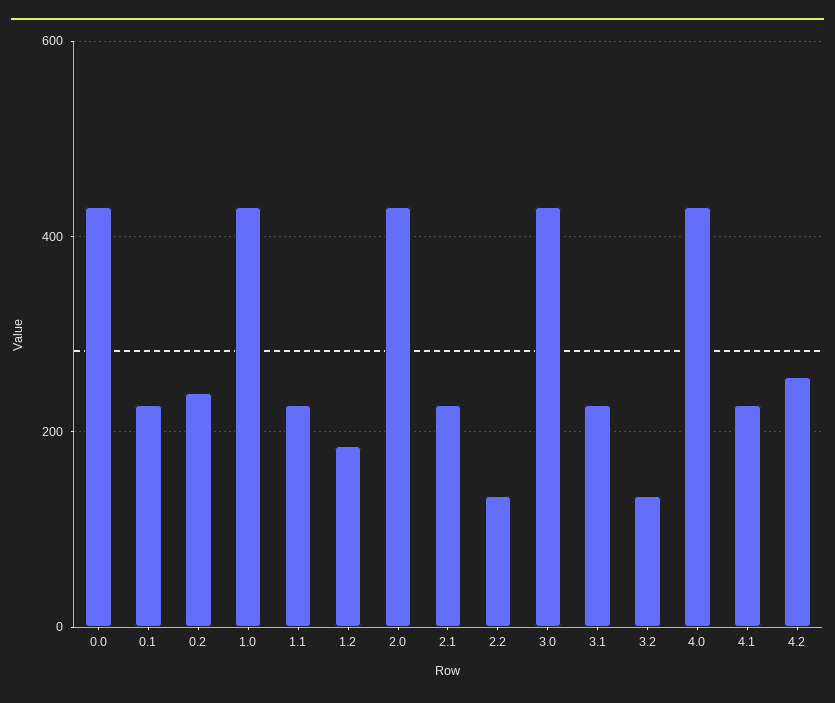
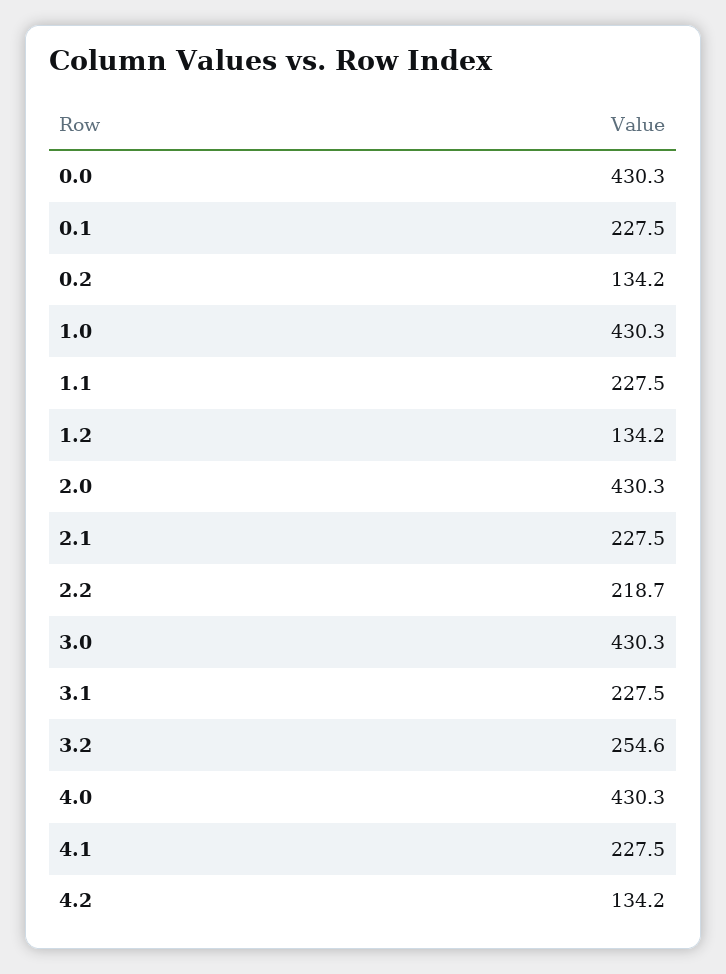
  {
    "0.0": 430.3,
    "0.1": 227.5,
-   "0.2": 240,
+   "0.2": 134.2,
    "1.0": 430.3,
    "1.1": 227.5,
-   "1.2": 180,
+   "1.2": 134.2,
    "2.0": 430.3,
    "2.1": 227.5,
-   "2.2": 140,
+   "2.2": 218.7,
    "3.0": 430.3,
    "3.1": 227.5,
-   "3.2": 140,
+   "3.2": 254.6,
    "4.0": 430.3,
    "4.1": 227.5,
-   "4.2": 260
+   "4.2": 134.2
  }

